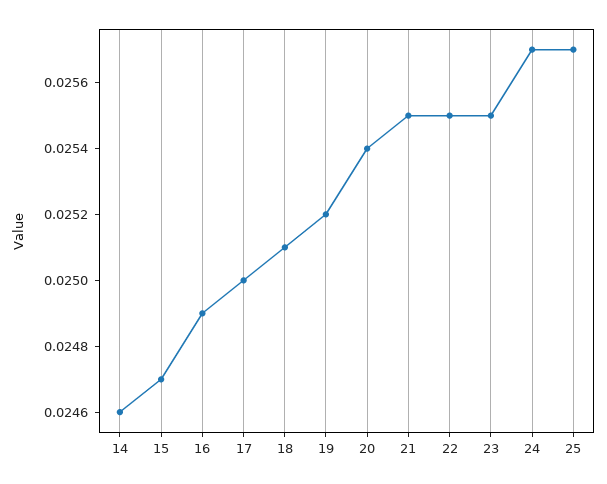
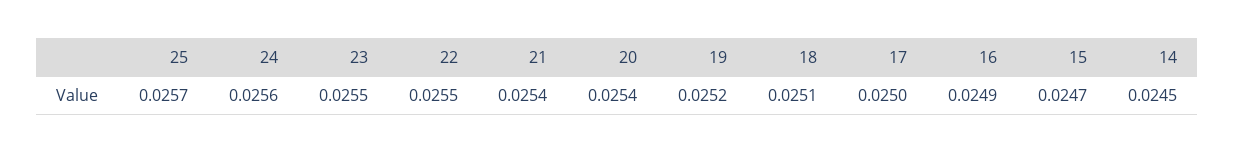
  {
-   "14": 0.0246,
+   "14": 0.0245,
    "15": 0.0247,
    "16": 0.0249,
    "17": 0.025,
    "18": 0.0251,
    "19": 0.0252,
    "20": 0.0254,
-   "21": 0.0255,
+   "21": 0.0254,
    "22": 0.0255,
    "23": 0.0255,
-   "24": 0.0257,
+   "24": 0.0256,
    "25": 0.0257
  }

